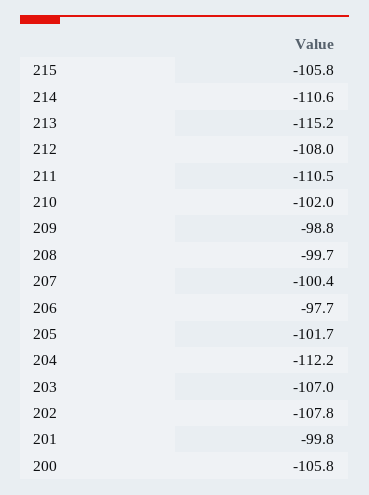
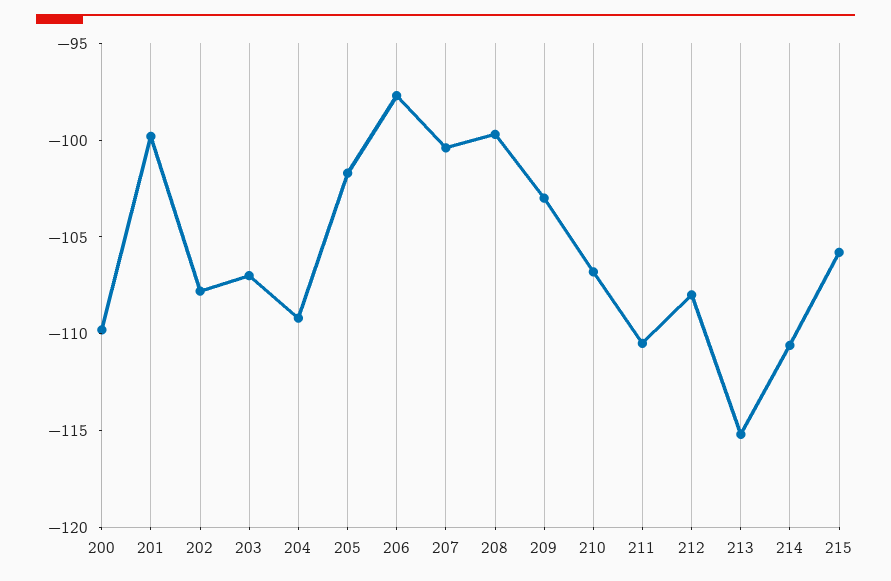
  {
    "215": -105.8,
    "214": -110.6,
    "213": -115.2,
    "212": -108,
    "211": -110.5,
-   "210": -102,
+   "210": -107,
-   "209": -98.8,
+   "209": -103,
    "208": -99.7,
    "207": -100.4,
    "206": -97.7,
    "205": -101.7,
-   "204": -112.2,
+   "204": -109,
    "203": -107,
    "202": -107.8,
    "201": -99.8,
-   "200": -105.8
+   "200": -110
  }

